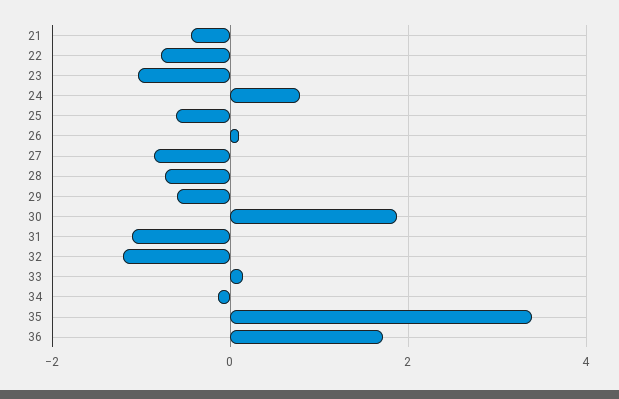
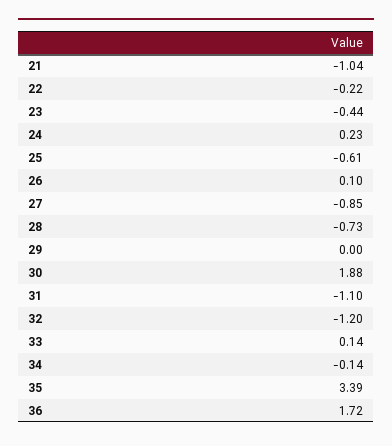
  {
-   "21": -0.4,
+   "21": -1.04,
-   "22": -0.8,
+   "22": -0.22,
-   "23": -1,
+   "23": -0.44,
-   "24": 0.8,
+   "24": 0.23,
    "25": -0.61,
    "26": 0.1,
    "27": -0.85,
    "28": -0.73,
-   "29": -0.6,
+   "29": 0,
    "30": 1.88,
    "31": -1.1,
    "32": -1.2,
    "33": 0.14,
    "34": -0.14,
    "35": 3.39,
    "36": 1.72
  }

